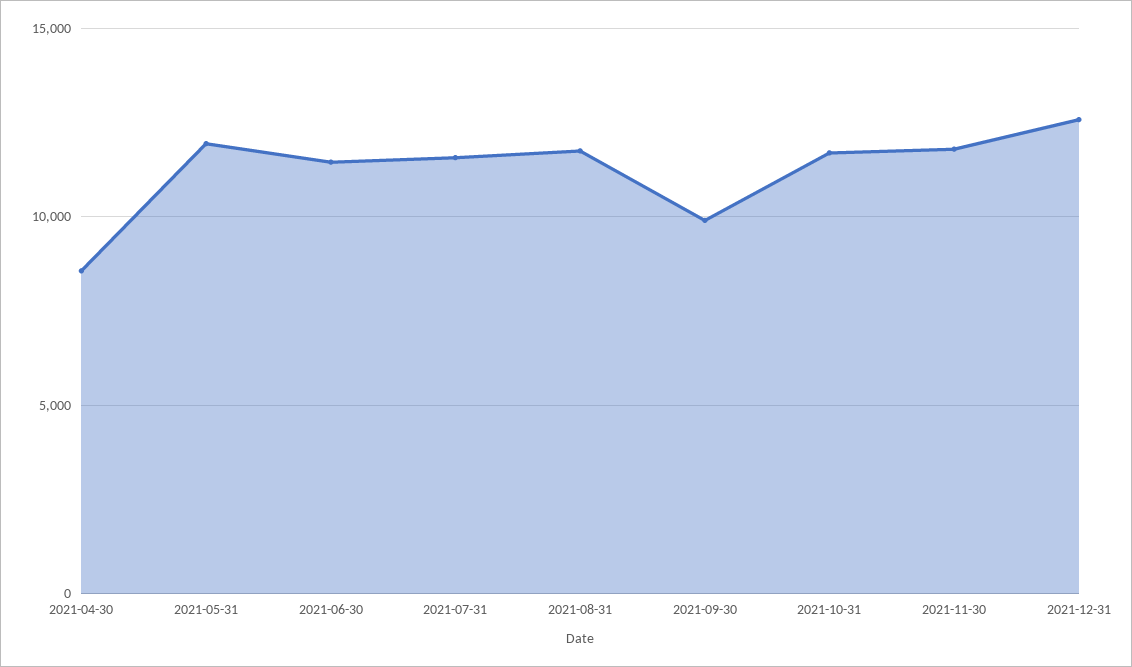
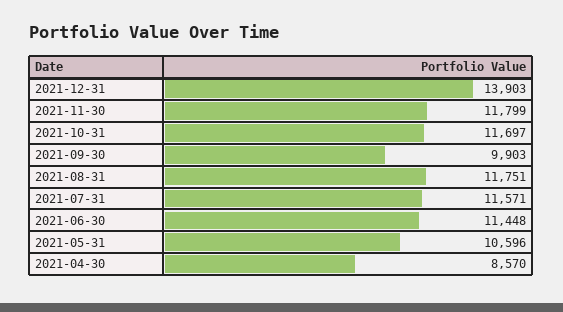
  {
    "2021-04-30": 8570,
-   "2021-05-31": 12000,
+   "2021-05-31": 10596,
    "2021-06-30": 11448,
    "2021-07-31": 11571,
    "2021-08-31": 11751,
    "2021-09-30": 9903,
    "2021-10-31": 11697,
    "2021-11-30": 11799,
-   "2021-12-31": 12500
+   "2021-12-31": 13903
  }

